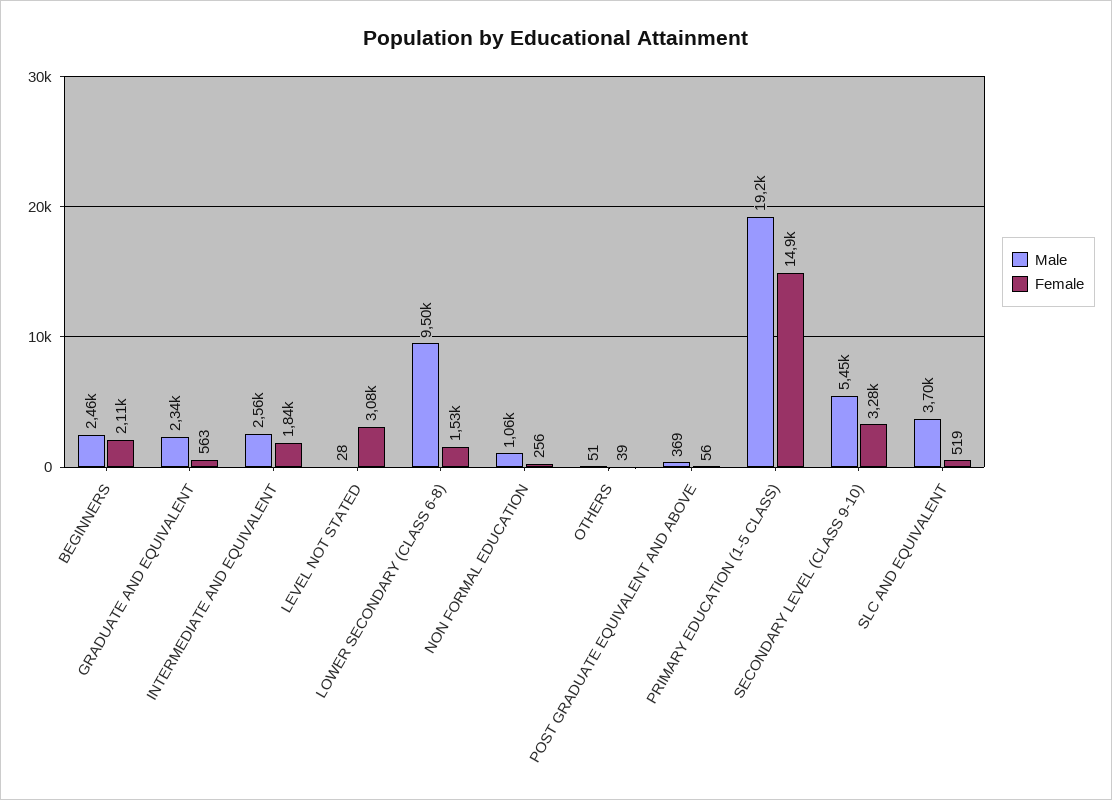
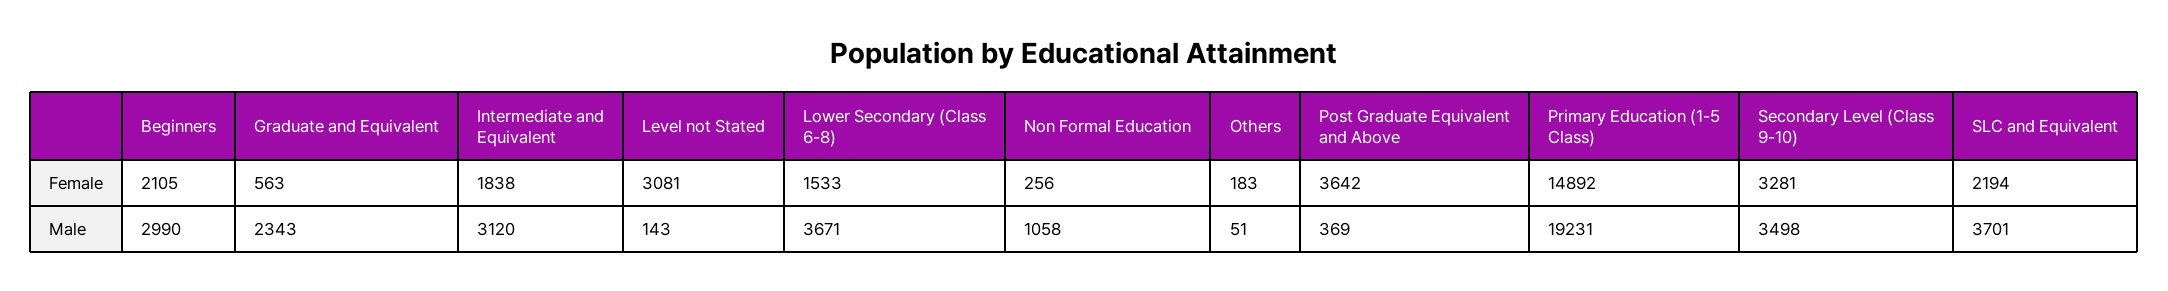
  {
    "Male": {
-     "BEGINNERS": 2460,
+     "BEGINNERS": 2990,
      "GRADUATE AND EQUIVALENT": 2343,
-     "INTERMEDIATE AND EQUIVALENT": 2560,
+     "INTERMEDIATE AND EQUIVALENT": 3120,
-     "LEVEL NOT STATED": 28,
+     "LEVEL NOT STATED": 143,
-     "LOWER SECONDARY (CLASS 6-8)": 9500,
+     "LOWER SECONDARY (CLASS 6-8)": 3671,
      "NON FORMAL EDUCATION": 1058,
      "OTHERS": 51,
      "POST GRADUATE EQUIVALENT AND ABOVE": 369,
      "PRIMARY EDUCATION (1-5 CLASS)": 19231,
-     "SECONDARY LEVEL (CLASS 9-10)": 5450,
+     "SECONDARY LEVEL (CLASS 9-10)": 3498,
      "SLC AND EQUIVALENT": 3701
    },
    "Female": {
      "BEGINNERS": 2105,
      "GRADUATE AND EQUIVALENT": 563,
      "INTERMEDIATE AND EQUIVALENT": 1838,
      "LEVEL NOT STATED": 3081,
      "LOWER SECONDARY (CLASS 6-8)": 1533,
      "NON FORMAL EDUCATION": 256,
-     "OTHERS": 39,
+     "OTHERS": 183,
-     "POST GRADUATE EQUIVALENT AND ABOVE": 56,
+     "POST GRADUATE EQUIVALENT AND ABOVE": 3642,
      "PRIMARY EDUCATION (1-5 CLASS)": 14892,
      "SECONDARY LEVEL (CLASS 9-10)": 3281,
-     "SLC AND EQUIVALENT": 519
+     "SLC AND EQUIVALENT": 2194
    }
  }

